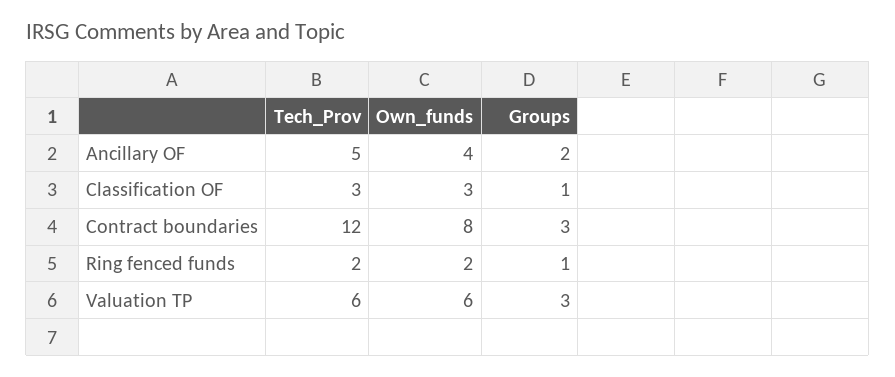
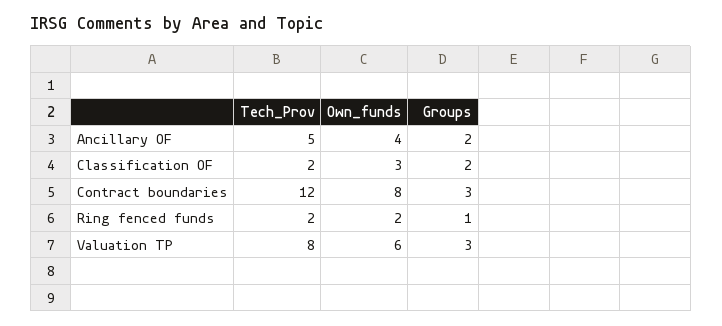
  {
    "Tech_Prov": {
      "Ancillary OF": 5,
-     "Classification OF": 3,
+     "Classification OF": 2,
      "Contract boundaries": 12,
      "Ring fenced funds": 2,
-     "Valuation TP": 6
+     "Valuation TP": 8
    },
    "Own_funds": {
      "Ancillary OF": 4,
      "Classification OF": 3,
      "Contract boundaries": 8,
      "Ring fenced funds": 2,
      "Valuation TP": 6
    },
    "Groups": {
      "Ancillary OF": 2,
-     "Classification OF": 1,
+     "Classification OF": 2,
      "Contract boundaries": 3,
      "Ring fenced funds": 1,
      "Valuation TP": 3
    }
  }

